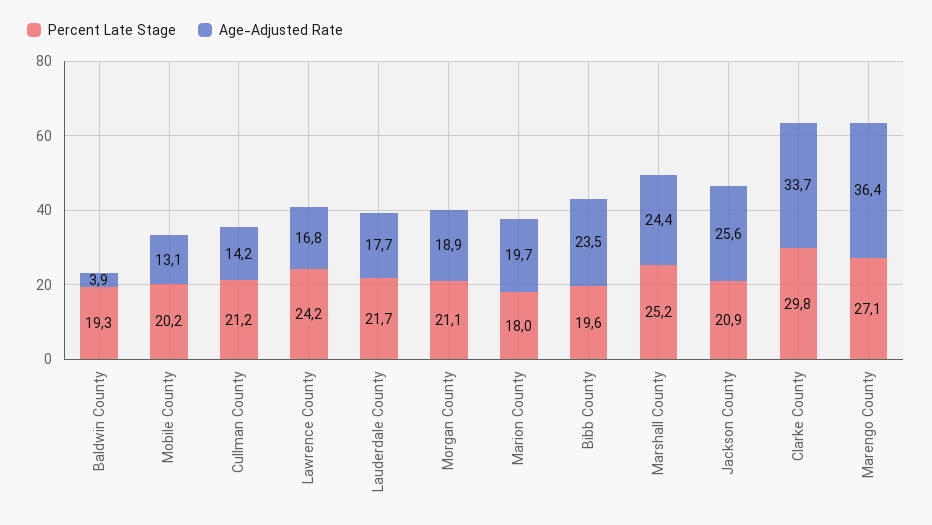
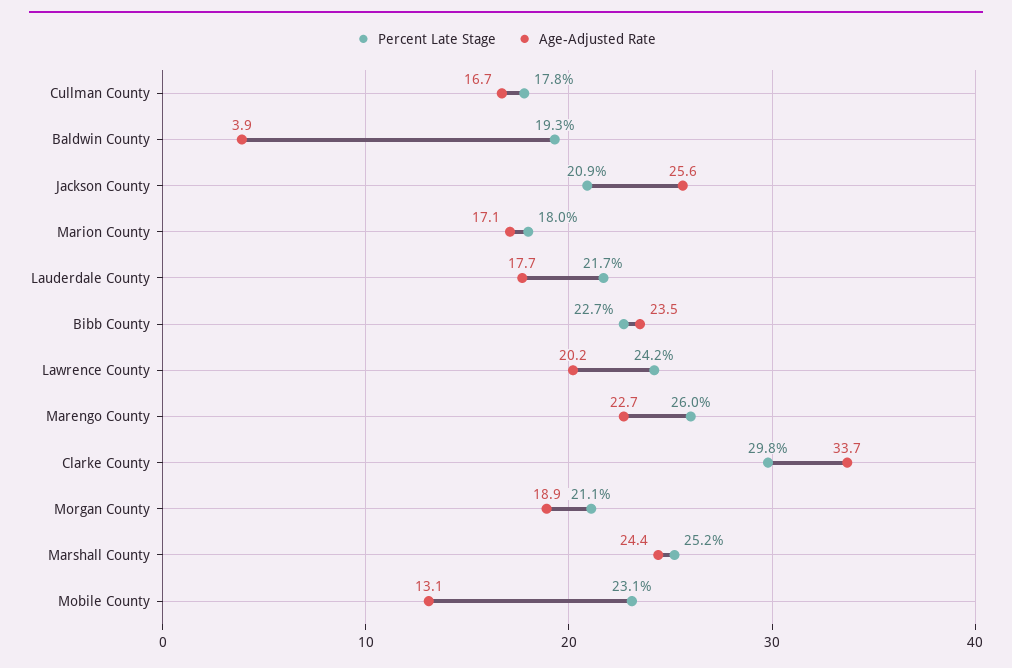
  {
    "Percent Late Stage": {
      "Baldwin County": 19.3,
-     "Mobile County": 20.2,
+     "Mobile County": 23.1,
-     "Cullman County": 21.2,
+     "Cullman County": 17.8,
      "Lawrence County": 24.2,
      "Lauderdale County": 21.7,
      "Morgan County": 21.1,
      "Marion County": 18,
-     "Bibb County": 19.6,
+     "Bibb County": 22.7,
      "Marshall County": 25.2,
      "Jackson County": 20.9,
      "Clarke County": 29.8,
-     "Marengo County": 27.1
+     "Marengo County": 26
    },
    "Age-Adjusted Rate": {
      "Baldwin County": 3.9,
      "Mobile County": 13.1,
-     "Cullman County": 14.2,
+     "Cullman County": 16.7,
-     "Lawrence County": 16.8,
+     "Lawrence County": 20.2,
      "Lauderdale County": 17.7,
      "Morgan County": 18.9,
-     "Marion County": 19.7,
+     "Marion County": 17.1,
      "Bibb County": 23.5,
      "Marshall County": 24.4,
      "Jackson County": 25.6,
      "Clarke County": 33.7,
-     "Marengo County": 36.4
+     "Marengo County": 22.7
    }
  }

